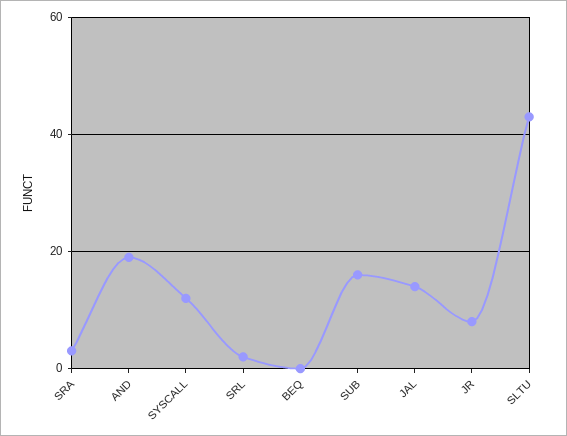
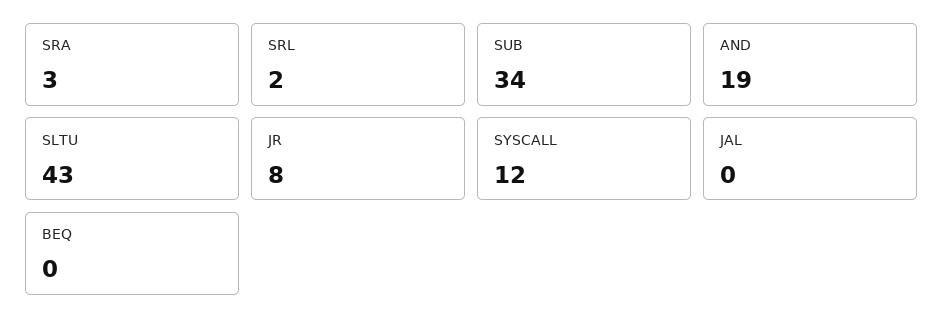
  {
    "SRA": 3,
    "AND": 19,
    "SYSCALL": 12,
    "SRL": 2,
    "BEQ": 0,
-   "SUB": 15,
+   "SUB": 34,
-   "JAL": 15,
+   "JAL": 0,
    "JR": 8,
    "SLTU": 43
  }

